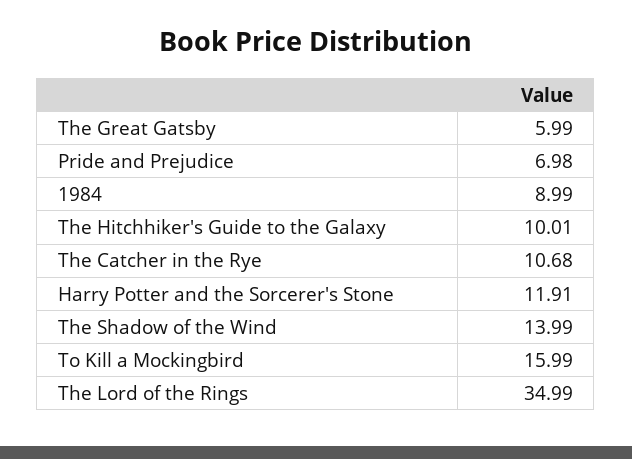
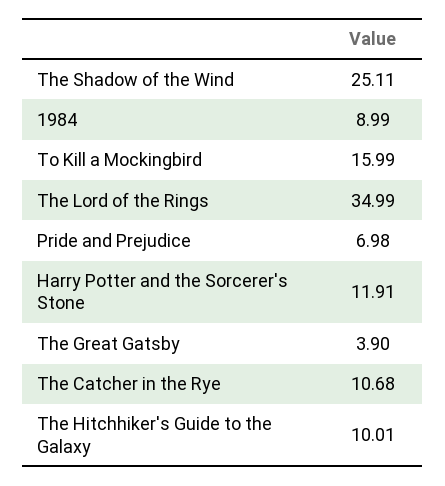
  {
-   "The Great Gatsby": 5.99,
+   "The Great Gatsby": 3.9,
    "Pride and Prejudice": 6.98,
    "1984": 8.99,
    "The Hitchhiker's Guide to the Galaxy": 10.01,
    "The Catcher in the Rye": 10.68,
    "Harry Potter and the Sorcerer's Stone": 11.91,
-   "The Shadow of the Wind": 13.99,
+   "The Shadow of the Wind": 25.11,
    "To Kill a Mockingbird": 15.99,
    "The Lord of the Rings": 34.99
  }

